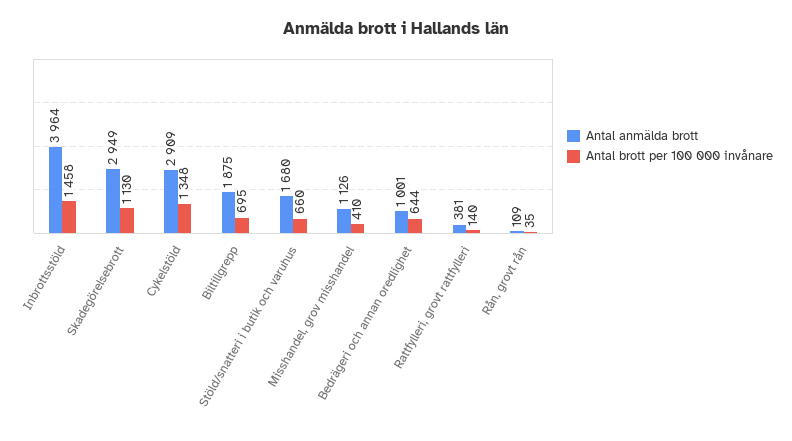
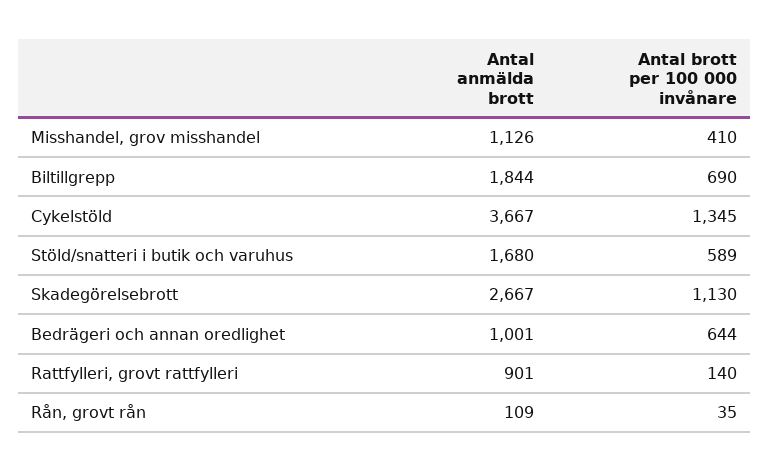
  {
    "Antal anmälda brott": {
-     "Inbrottsstöld": 3964,
-     "Skadegörelsebrott": 2949,
+     "Skadegörelsebrott": 2667,
-     "Cykelstöld": 2909,
+     "Cykelstöld": 3667,
-     "Biltillgrepp": 1875,
+     "Biltillgrepp": 1844,
      "Stöld/snatteri i butik och varuhus": 1680,
      "Misshandel, grov misshandel": 1126,
      "Bedrägeri och annan oredlighet": 1001,
-     "Rattfylleri, grovt rattfylleri": 381,
+     "Rattfylleri, grovt rattfylleri": 901,
      "Rån, grovt rån": 109
    },
    "Antal brott per 100 000 invånare": {
-     "Inbrottsstöld": 1458,
      "Skadegörelsebrott": 1130,
-     "Cykelstöld": 1348,
+     "Cykelstöld": 1345,
-     "Biltillgrepp": 695,
+     "Biltillgrepp": 690,
-     "Stöld/snatteri i butik och varuhus": 660,
+     "Stöld/snatteri i butik och varuhus": 589,
      "Misshandel, grov misshandel": 410,
      "Bedrägeri och annan oredlighet": 644,
      "Rattfylleri, grovt rattfylleri": 140,
      "Rån, grovt rån": 35
    }
  }

